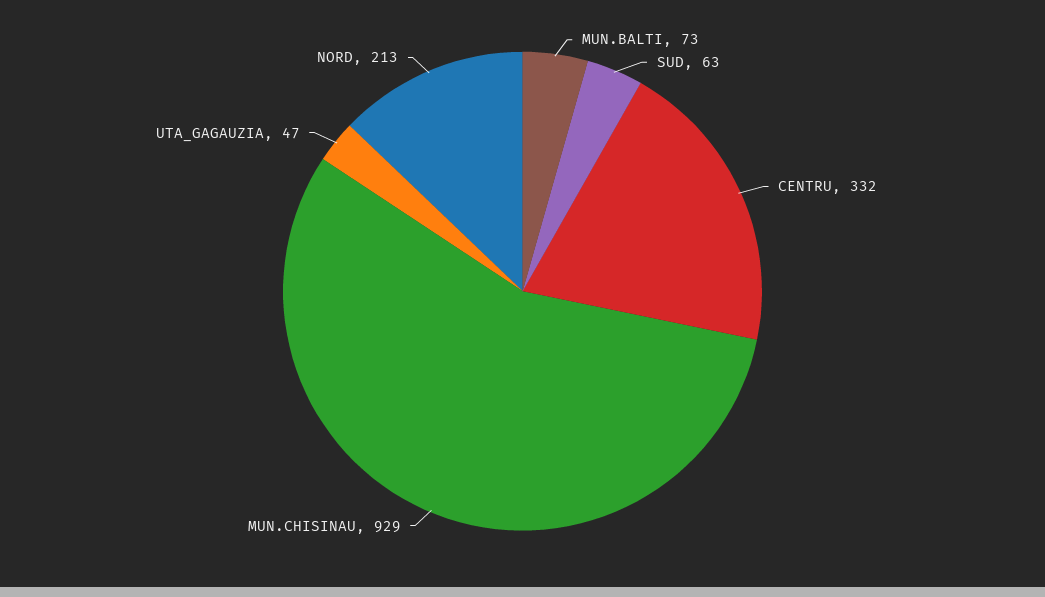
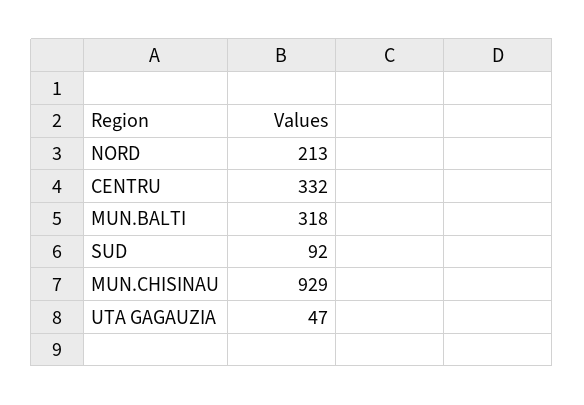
  {
-   "MUN.BALTI": 73,
+   "MUN.BALTI": 318,
-   "SUD": 63,
+   "SUD": 92,
    "CENTRU": 332,
    "MUN.CHISINAU": 929,
    "UTA_GAGAUZIA": 47,
    "NORD": 213
  }

